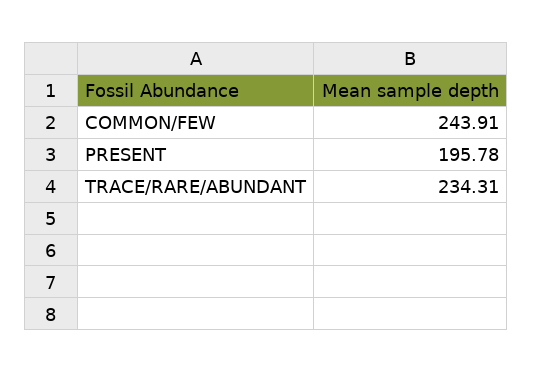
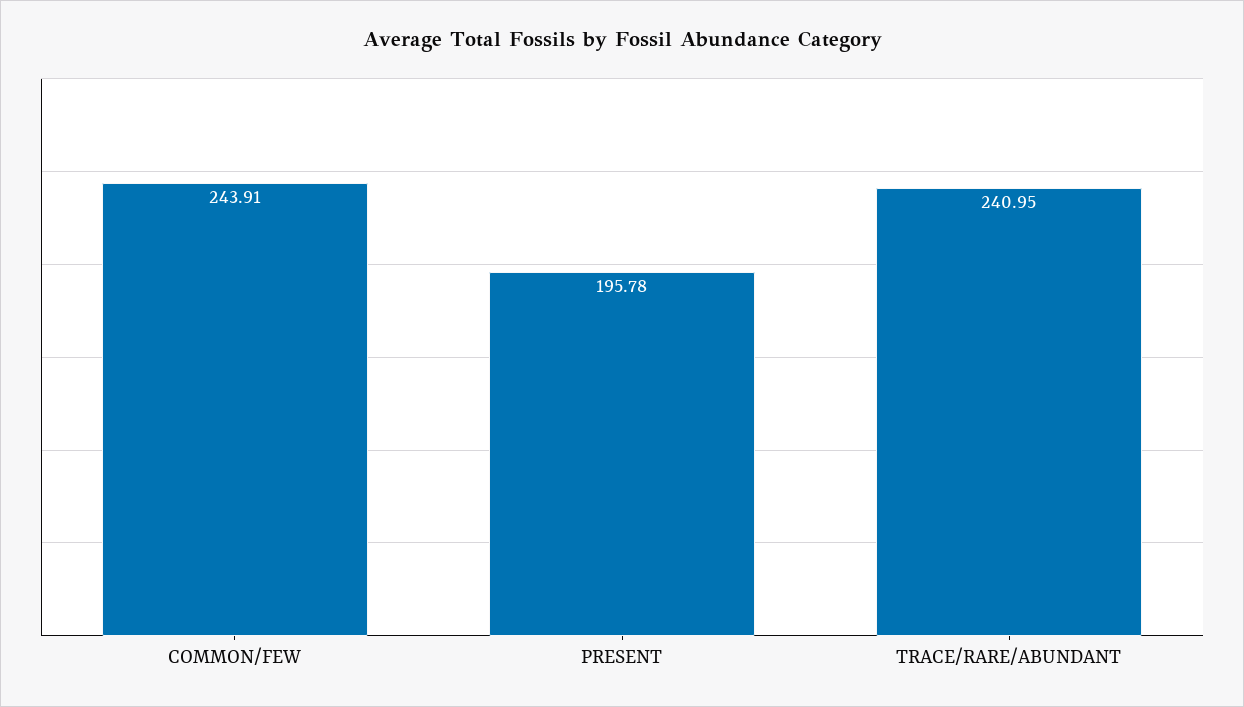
  {
    "COMMON/FEW": 243.91,
    "PRESENT": 195.78,
-   "TRACE/RARE/ABUNDANT": 234.31
+   "TRACE/RARE/ABUNDANT": 240.95
  }

